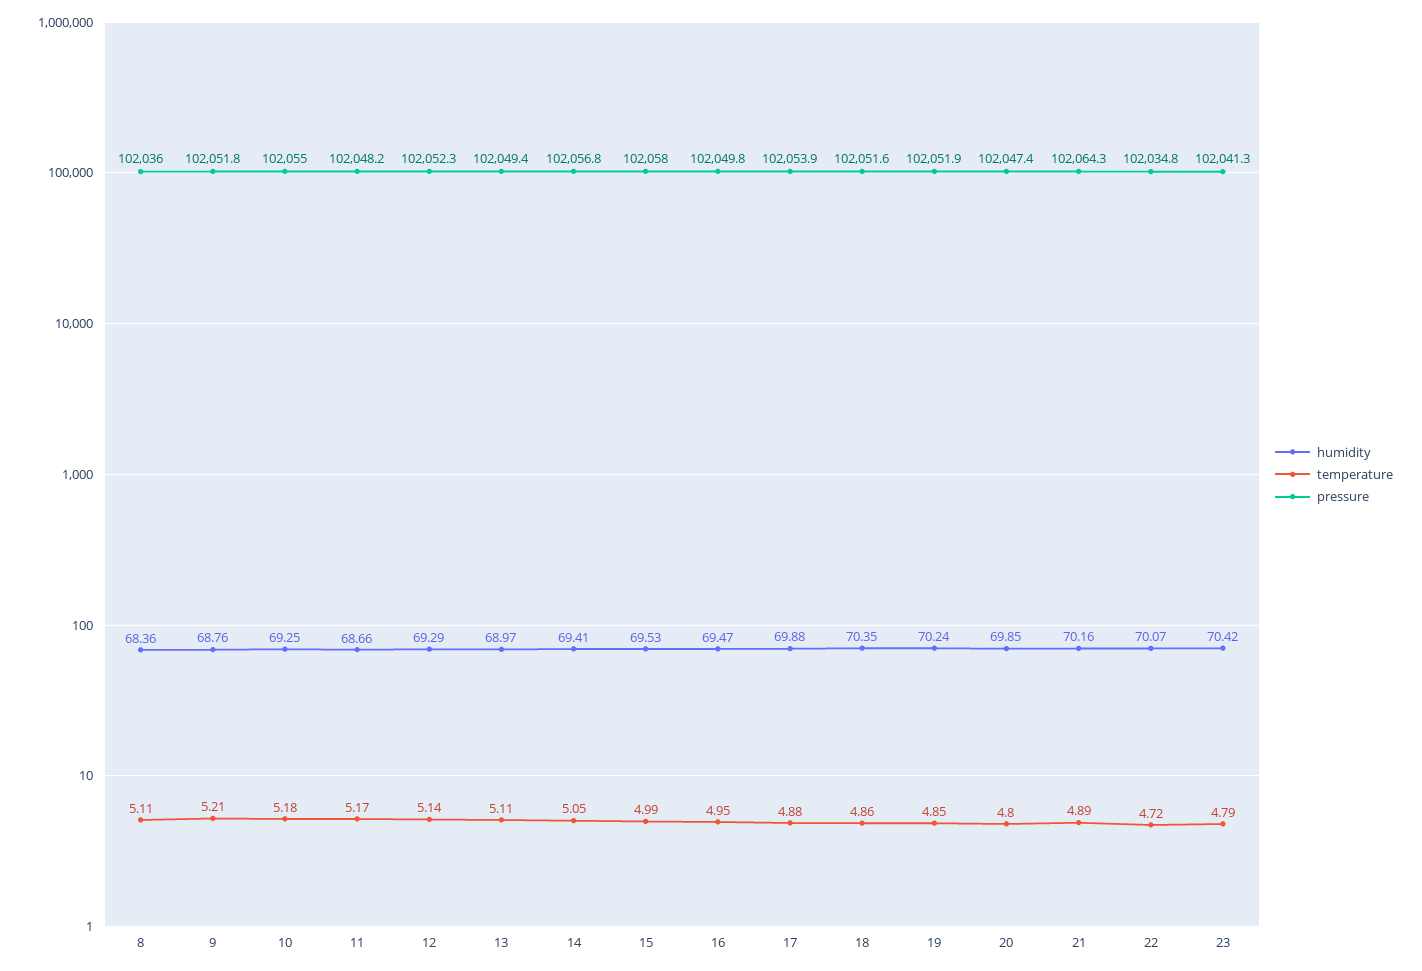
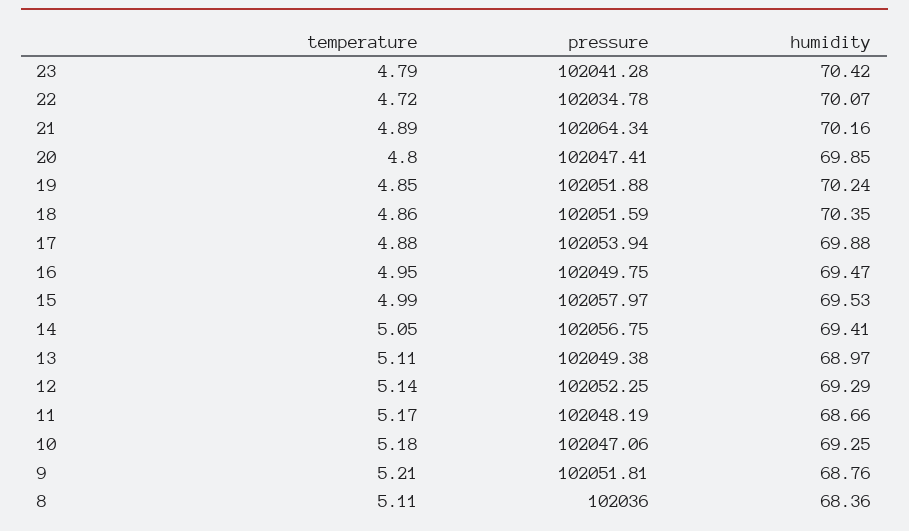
  {
    "humidity": {
      "8": 68.36,
      "9": 68.76,
      "10": 69.25,
      "11": 68.66,
      "12": 69.29,
      "13": 68.97,
      "14": 69.41,
      "15": 69.53,
      "16": 69.47,
      "17": 69.88,
      "18": 70.35,
      "19": 70.24,
      "20": 69.85,
      "21": 70.16,
      "22": 70.07,
      "23": 70.42
    },
    "temperature": {
      "8": 5.11,
      "9": 5.21,
      "10": 5.18,
      "11": 5.17,
      "12": 5.14,
      "13": 5.11,
      "14": 5.05,
      "15": 4.99,
      "16": 4.95,
      "17": 4.88,
      "18": 4.86,
      "19": 4.85,
      "20": 4.8,
      "21": 4.89,
      "22": 4.72,
      "23": 4.79
    },
    "pressure": {
      "8": 102036,
      "9": 102051.81,
-     "10": 102055,
+     "10": 102047.06,
      "11": 102048.19,
      "12": 102052.25,
      "13": 102049.38,
      "14": 102056.75,
      "15": 102057.97,
      "16": 102049.75,
      "17": 102053.94,
      "18": 102051.59,
      "19": 102051.88,
      "20": 102047.41,
      "21": 102064.34,
      "22": 102034.78,
      "23": 102041.28
    }
  }

